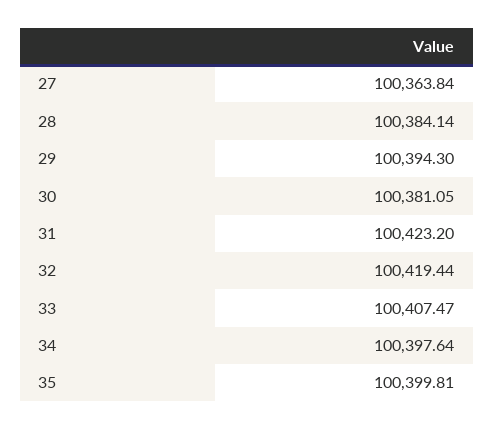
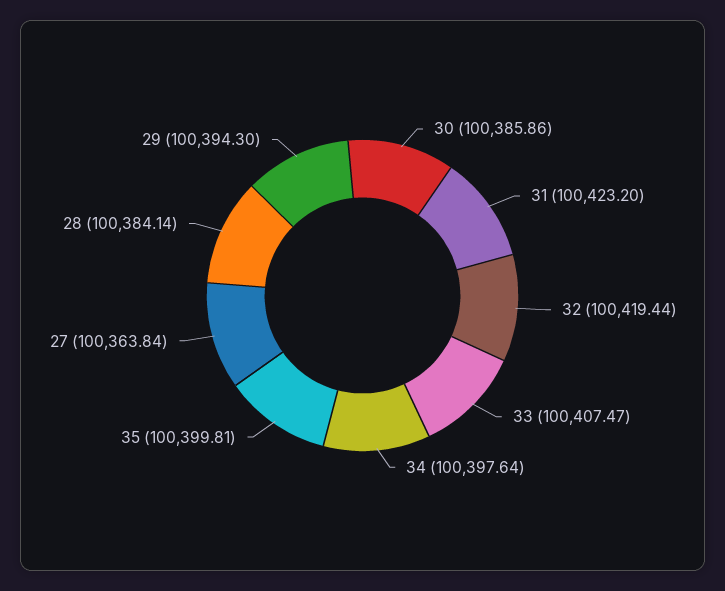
  {
    "27": 100363.84,
    "28": 100384.14,
    "29": 100394.3,
-   "30": 100381.05,
+   "30": 100385.86,
    "31": 100423.2,
    "32": 100419.44,
    "33": 100407.47,
    "34": 100397.64,
    "35": 100399.81
  }

